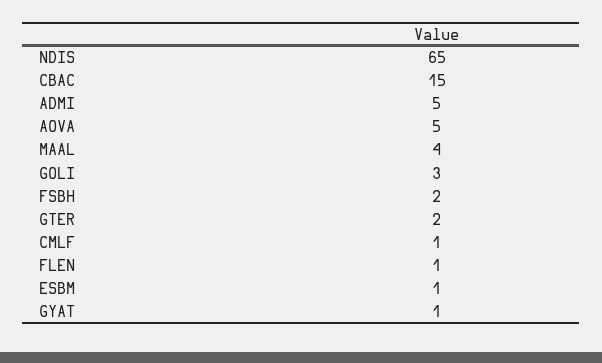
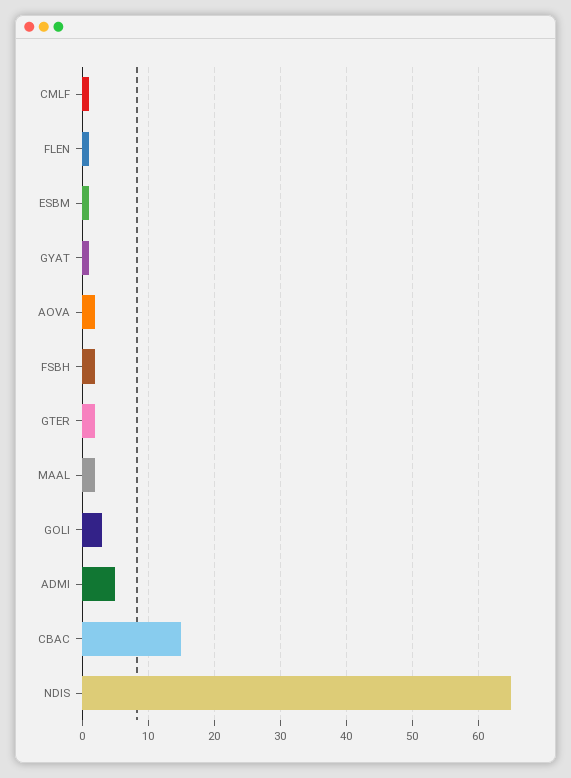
  {
    "NDIS": 65,
    "CBAC": 15,
    "ADMI": 5,
-   "AOVA": 5,
+   "AOVA": 2,
-   "MAAL": 4,
+   "MAAL": 2,
    "GOLI": 3,
    "FSBH": 2,
    "GTER": 2,
    "CMLF": 1,
    "FLEN": 1,
    "ESBM": 1,
    "GYAT": 1
  }

